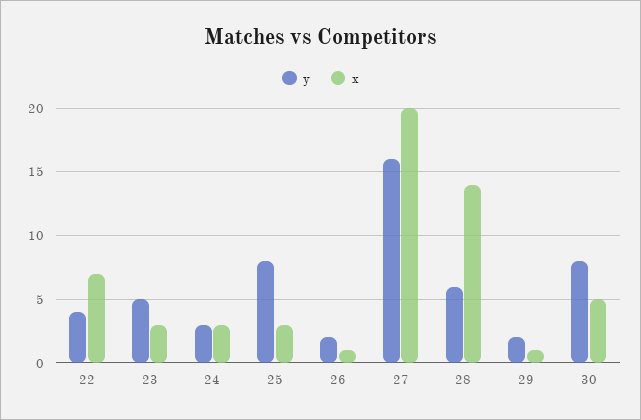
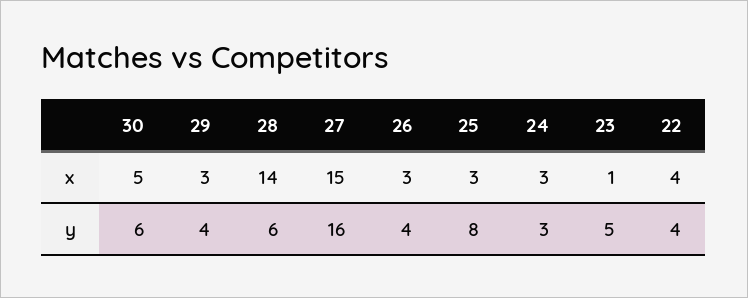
  {
    "y": {
      "22": 4,
      "23": 5,
      "24": 3,
      "25": 8,
-     "26": 2,
+     "26": 4,
      "27": 16,
      "28": 6,
-     "29": 2,
+     "29": 4,
-     "30": 8
+     "30": 6
    },
    "x": {
-     "22": 7,
+     "22": 4,
-     "23": 3,
+     "23": 1,
      "24": 3,
      "25": 3,
-     "26": 1,
+     "26": 3,
-     "27": 20,
+     "27": 15,
      "28": 14,
-     "29": 1,
+     "29": 3,
      "30": 5
    }
  }

